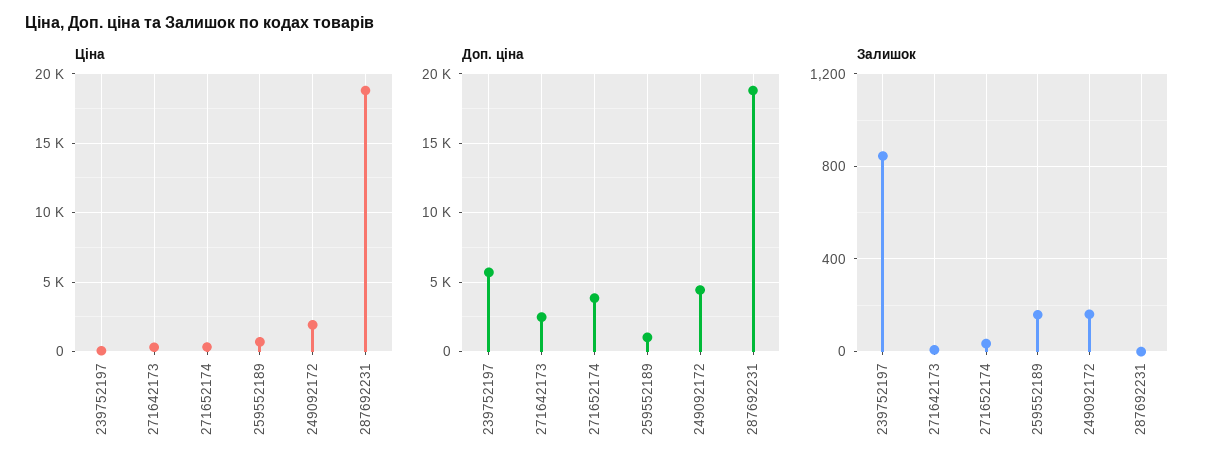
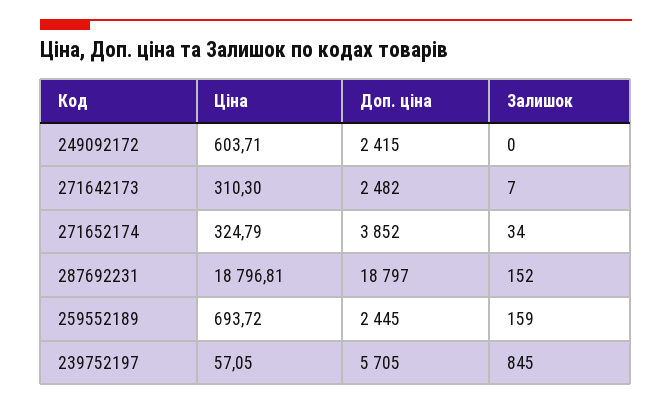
  {
    "Ціна": {
      "239752197": 57.05,
      "271642173": 310.3,
      "271652174": 324.79,
      "259552189": 693.72,
-     "249092172": 2000,
+     "249092172": 603.71,
      "287692231": 18796.81
    },
    "Доп. ціна": {
      "239752197": 5705,
      "271642173": 2482,
      "271652174": 3852,
-     "259552189": 1000,
+     "259552189": 2445,
-     "249092172": 4500,
+     "249092172": 2415,
      "287692231": 18797
    },
    "Залишок": {
      "239752197": 845,
      "271642173": 7,
      "271652174": 34,
      "259552189": 159,
-     "249092172": 150,
+     "249092172": 0,
-     "287692231": 0
+     "287692231": 152
    }
  }

